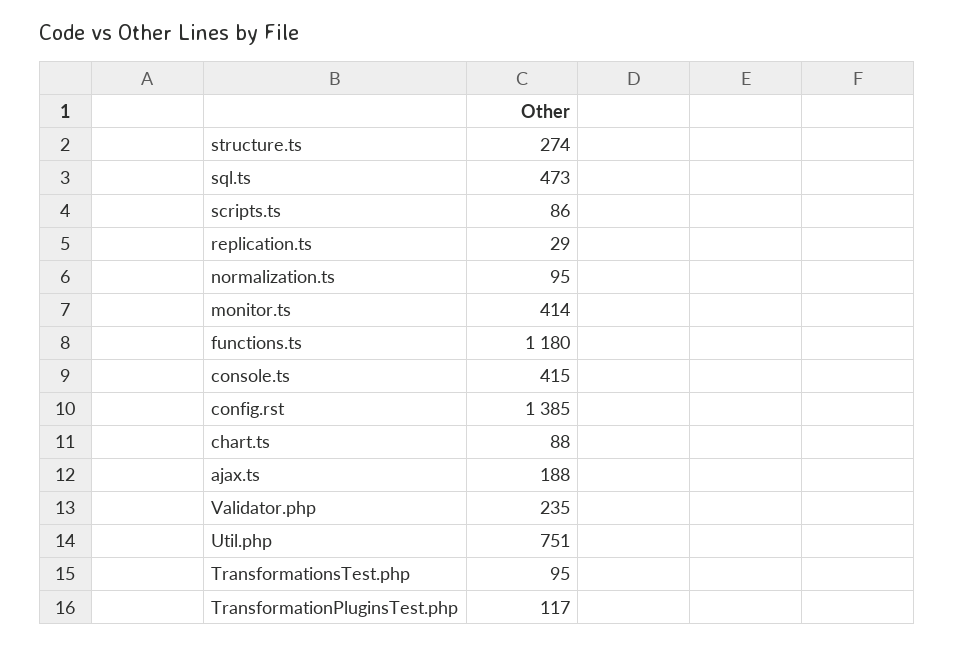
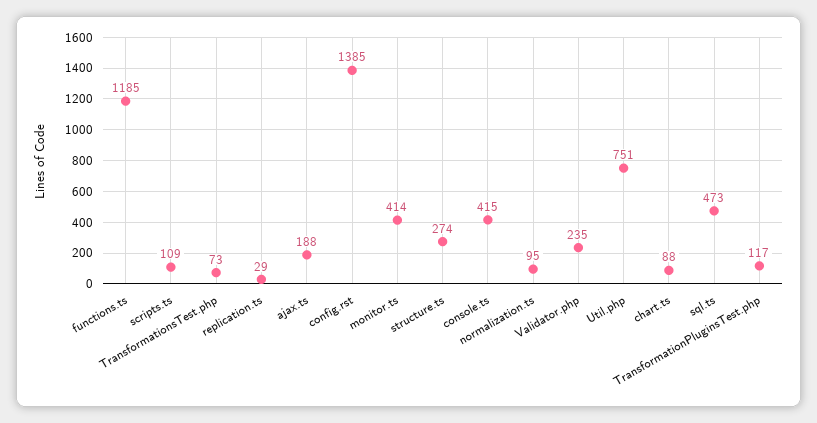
  {
    "structure.ts": 274,
    "sql.ts": 473,
-   "scripts.ts": 86,
+   "scripts.ts": 109,
    "replication.ts": 29,
    "normalization.ts": 95,
    "monitor.ts": 414,
-   "functions.ts": 1180,
+   "functions.ts": 1185,
    "console.ts": 415,
    "config.rst": 1385,
    "chart.ts": 88,
    "ajax.ts": 188,
    "Validator.php": 235,
    "Util.php": 751,
-   "TransformationsTest.php": 95,
+   "TransformationsTest.php": 73,
    "TransformationPluginsTest.php": 117
  }

